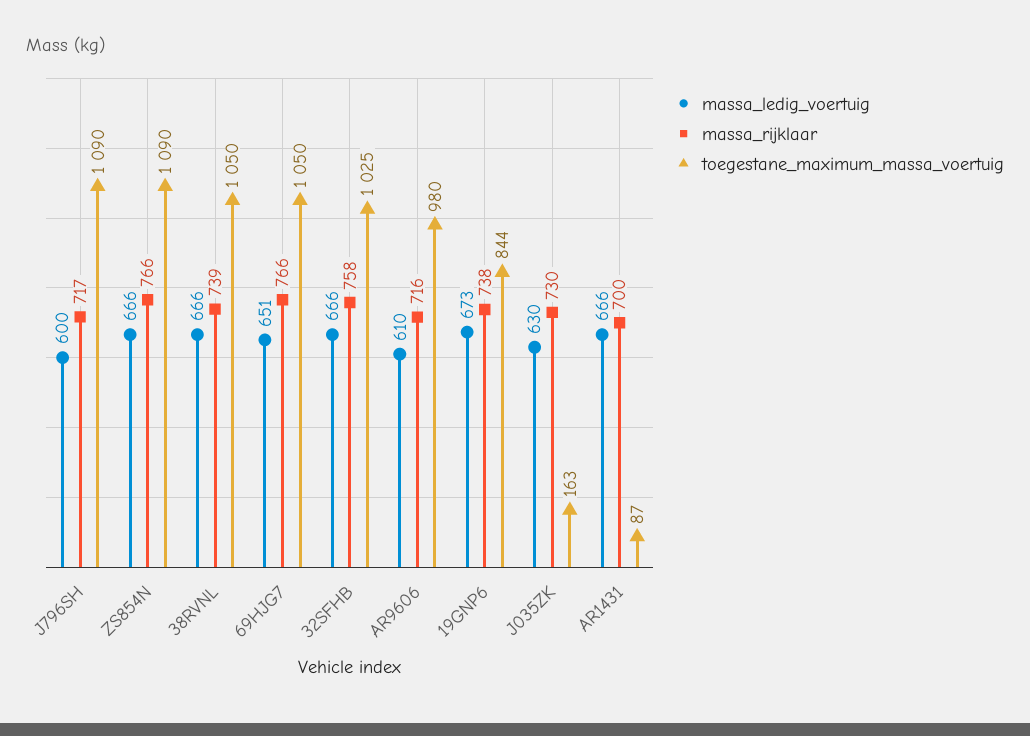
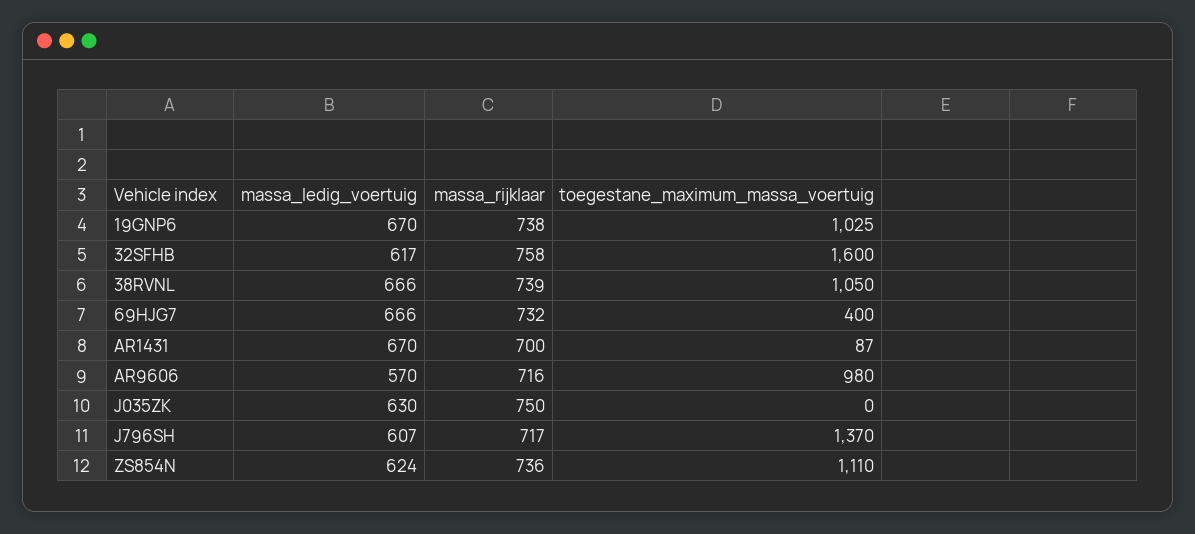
  {
    "massa_ledig_voertuig": {
-     "J796SH": 600,
+     "J796SH": 607,
-     "ZS854N": 666,
+     "ZS854N": 624,
      "38RVNL": 666,
-     "69HJG7": 651,
+     "69HJG7": 666,
-     "32SFHB": 666,
+     "32SFHB": 617,
-     "AR9606": 610,
+     "AR9606": 570,
-     "19GNP6": 673,
+     "19GNP6": 670,
      "J035ZK": 630,
-     "AR1431": 666
+     "AR1431": 670
    },
    "massa_rijklaar": {
      "J796SH": 717,
-     "ZS854N": 766,
+     "ZS854N": 736,
      "38RVNL": 739,
-     "69HJG7": 766,
+     "69HJG7": 732,
      "32SFHB": 758,
      "AR9606": 716,
      "19GNP6": 738,
-     "J035ZK": 730,
+     "J035ZK": 750,
      "AR1431": 700
    },
    "toegestane_maximum_massa_voertuig": {
-     "J796SH": 1090,
+     "J796SH": 1370,
-     "ZS854N": 1090,
+     "ZS854N": 1110,
      "38RVNL": 1050,
-     "69HJG7": 1050,
+     "69HJG7": 400,
-     "32SFHB": 1025,
+     "32SFHB": 1600,
      "AR9606": 980,
-     "19GNP6": 844,
+     "19GNP6": 1025,
-     "J035ZK": 163,
+     "J035ZK": 0,
      "AR1431": 87
    }
  }

